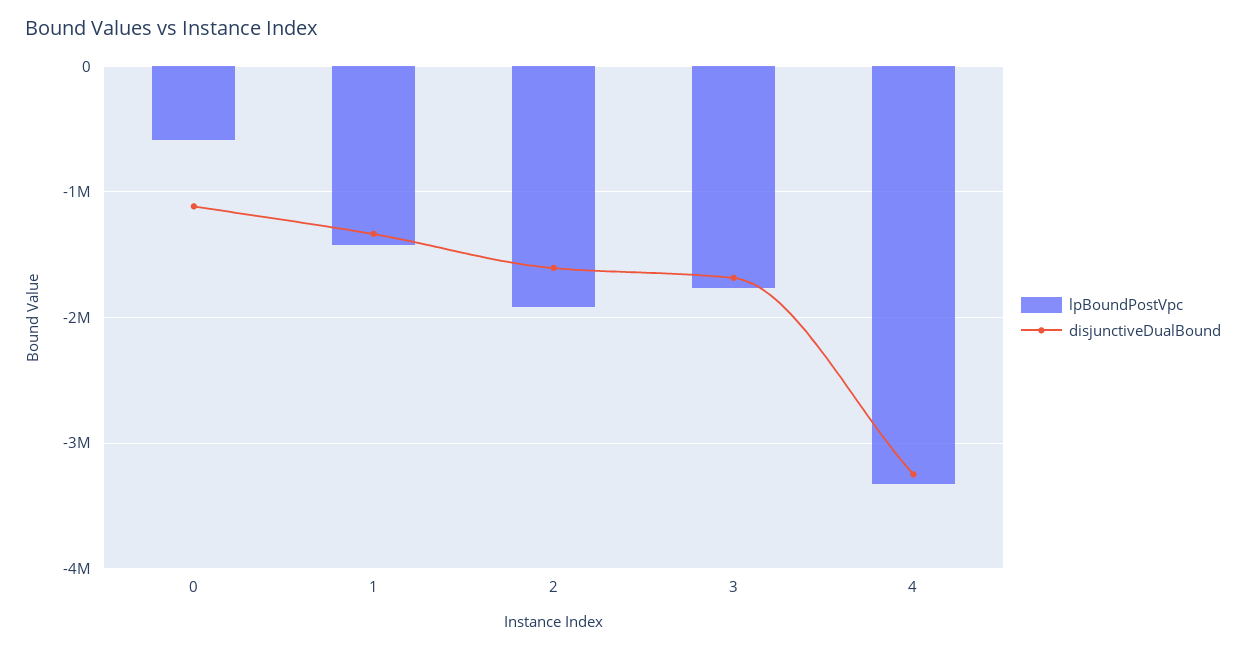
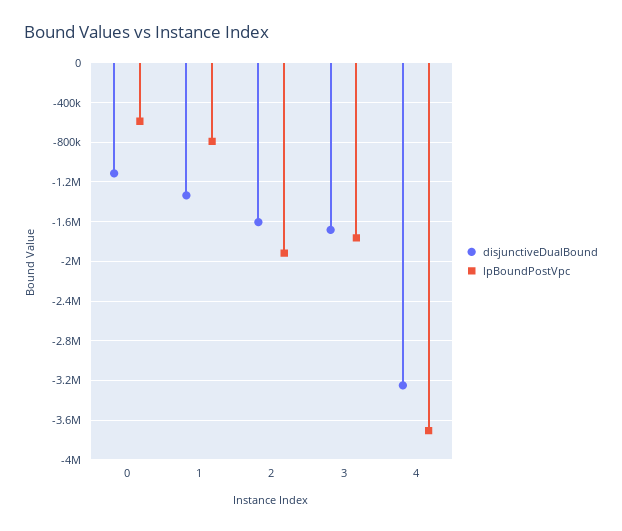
  {
    "lpBoundPostVpc": {
      "0": -600000,
-     "1": -1400000,
+     "1": -800000,
      "2": -1900000,
      "3": -1800000,
-     "4": -3300000
+     "4": -3700000
    },
    "disjunctiveDualBound": {
      "0": -1100000,
      "1": -1300000,
      "2": -1600000,
      "3": -1700000,
      "4": -3200000
    }
  }

